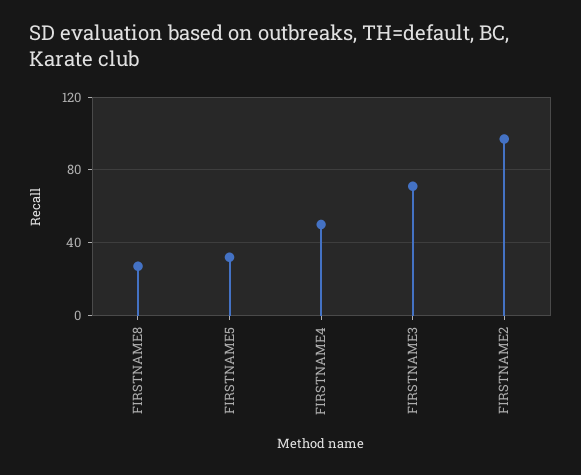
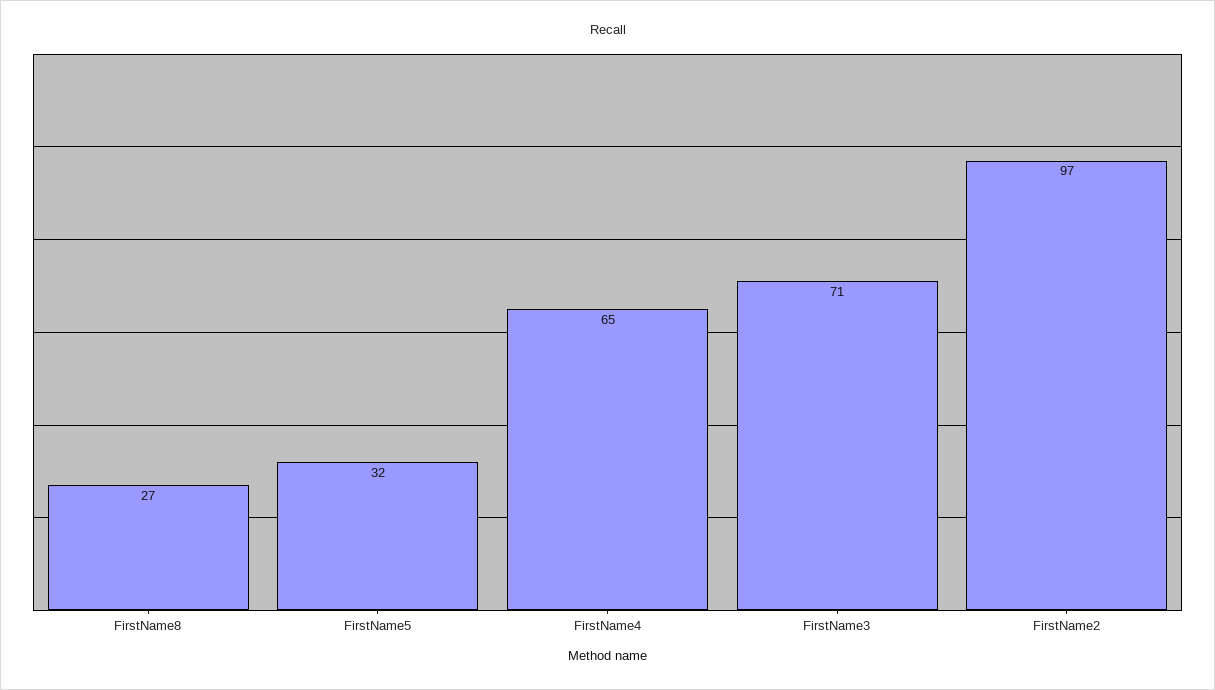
  {
    "FIRSTNAME8": 27,
    "FIRSTNAME5": 32,
-   "FIRSTNAME4": 50,
+   "FIRSTNAME4": 65,
    "FIRSTNAME3": 71,
    "FIRSTNAME2": 97
  }

